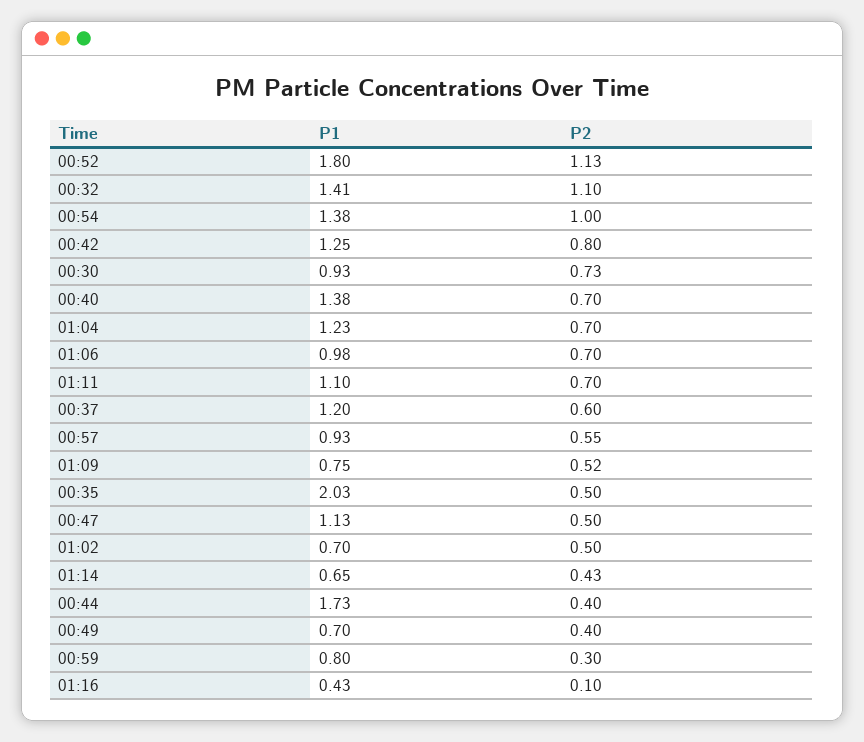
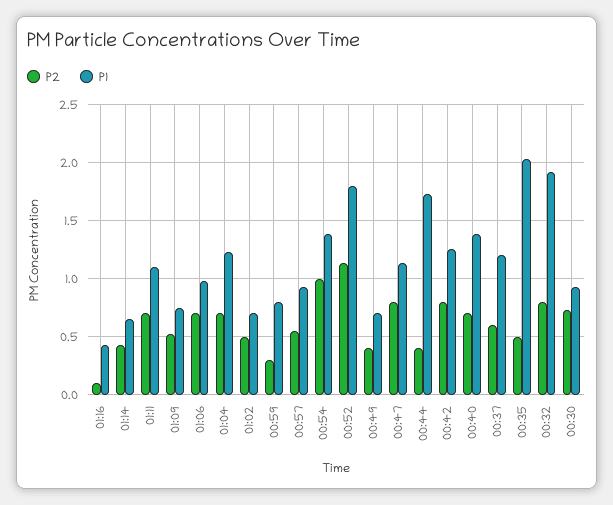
  {
    "P1": {
      "00:52": 1.8,
-     "00:32": 1.41,
+     "00:32": 1.9,
      "00:54": 1.38,
      "00:42": 1.25,
      "00:30": 0.93,
      "00:40": 1.38,
      "01:04": 1.23,
      "01:06": 0.98,
      "01:11": 1.1,
      "00:37": 1.2,
      "00:57": 0.93,
      "01:09": 0.75,
      "00:35": 2.03,
      "00:47": 1.13,
      "01:02": 0.7,
      "01:14": 0.65,
      "00:44": 1.73,
      "00:49": 0.7,
      "00:59": 0.8,
      "01:16": 0.43
    },
    "P2": {
      "00:52": 1.13,
-     "00:32": 1.1,
+     "00:32": 0.8,
      "00:54": 1,
      "00:42": 0.8,
      "00:30": 0.73,
      "00:40": 0.7,
      "01:04": 0.7,
      "01:06": 0.7,
      "01:11": 0.7,
      "00:37": 0.6,
      "00:57": 0.55,
      "01:09": 0.52,
      "00:35": 0.5,
-     "00:47": 0.5,
+     "00:47": 0.8,
      "01:02": 0.5,
      "01:14": 0.43,
      "00:44": 0.4,
      "00:49": 0.4,
      "00:59": 0.3,
      "01:16": 0.1
    }
  }

